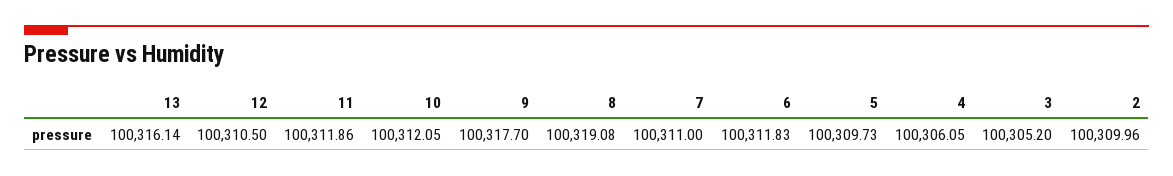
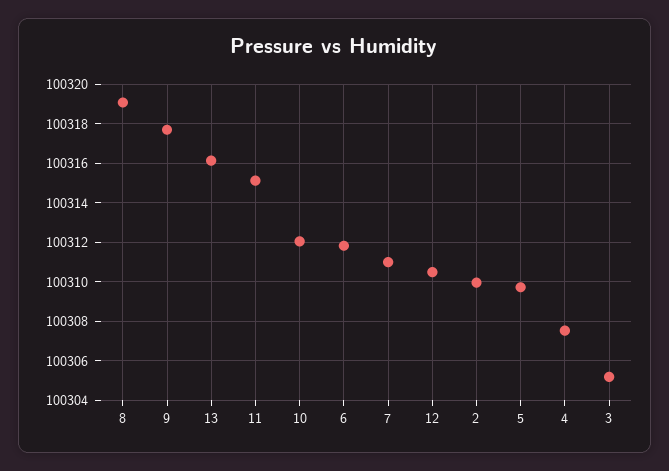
  {
    "13": 100316.14,
    "12": 100310.5,
-   "11": 100311.86,
+   "11": 100315,
    "10": 100312.05,
    "9": 100317.7,
    "8": 100319.08,
    "7": 100311,
    "6": 100311.83,
    "5": 100309.73,
-   "4": 100306.05,
+   "4": 100307.5,
    "3": 100305.2,
    "2": 100309.96
  }

